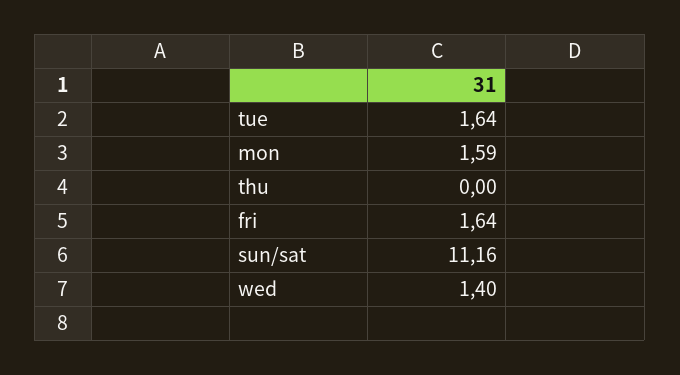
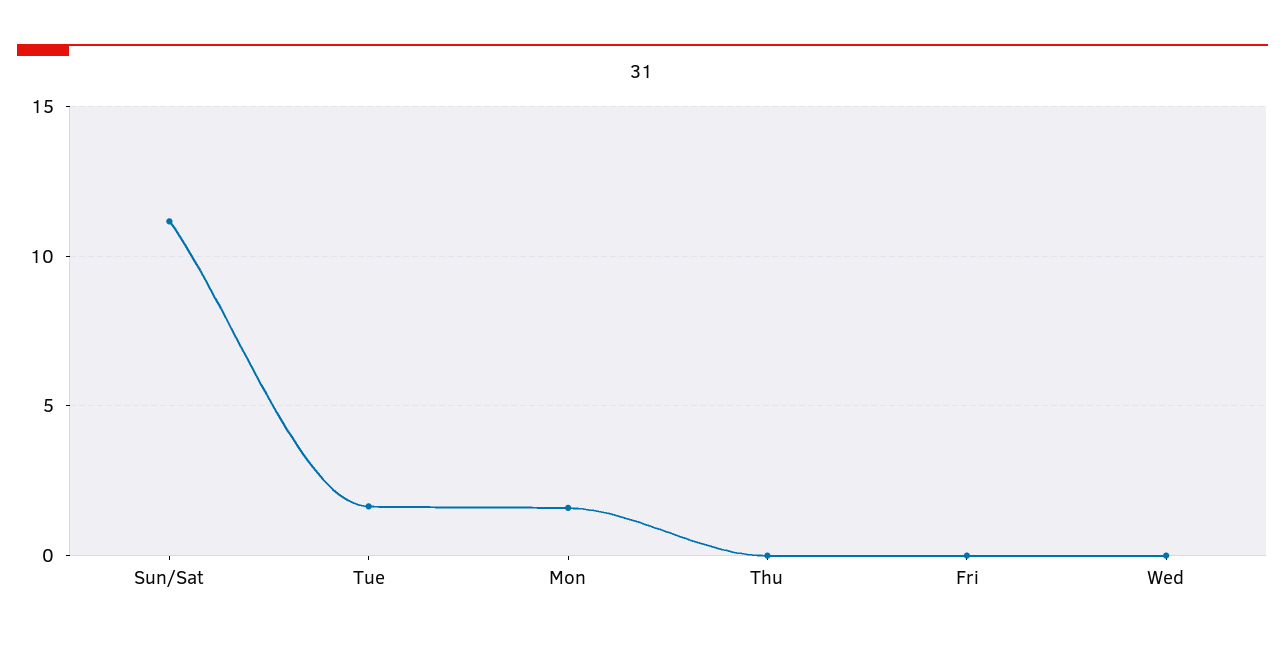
  {
    "tue": 1.64,
    "mon": 1.59,
    "thu": 0,
-   "fri": 1.64,
+   "fri": 0,
    "sun/sat": 11.16,
-   "wed": 1.4
+   "wed": 0
  }

